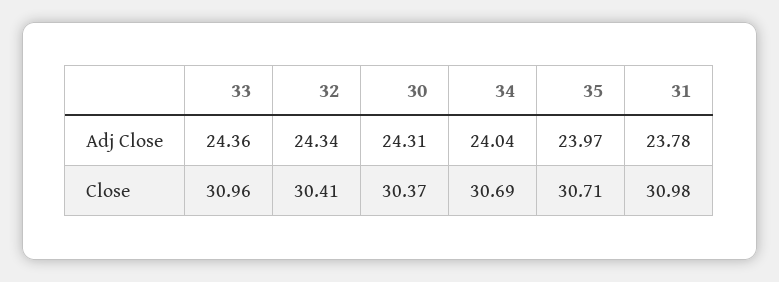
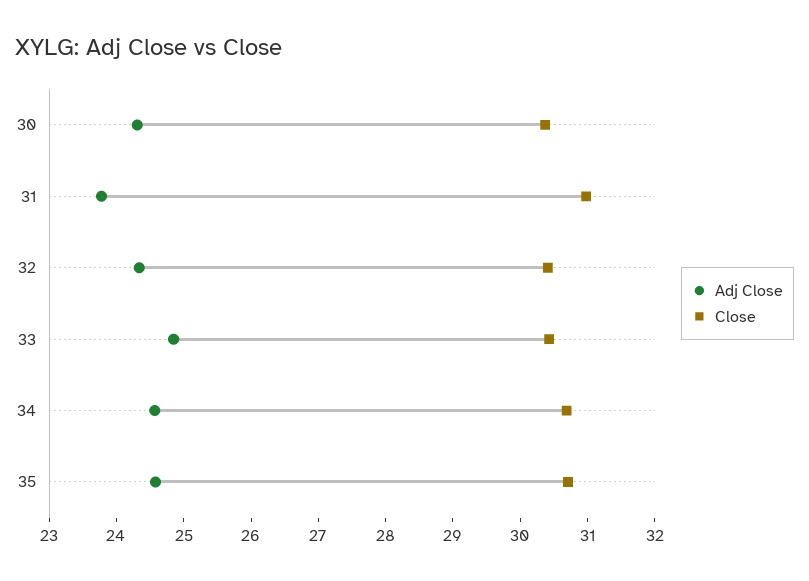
  {
    "Adj Close": {
-     "33": 24.36,
+     "33": 24.8,
      "32": 24.34,
      "30": 24.31,
-     "34": 24.04,
+     "34": 24.6,
-     "35": 23.97,
+     "35": 24.6,
      "31": 23.78
    },
    "Close": {
-     "33": 30.96,
+     "33": 30.4,
      "32": 30.41,
      "30": 30.37,
      "34": 30.69,
      "35": 30.71,
      "31": 30.98
    }
  }

